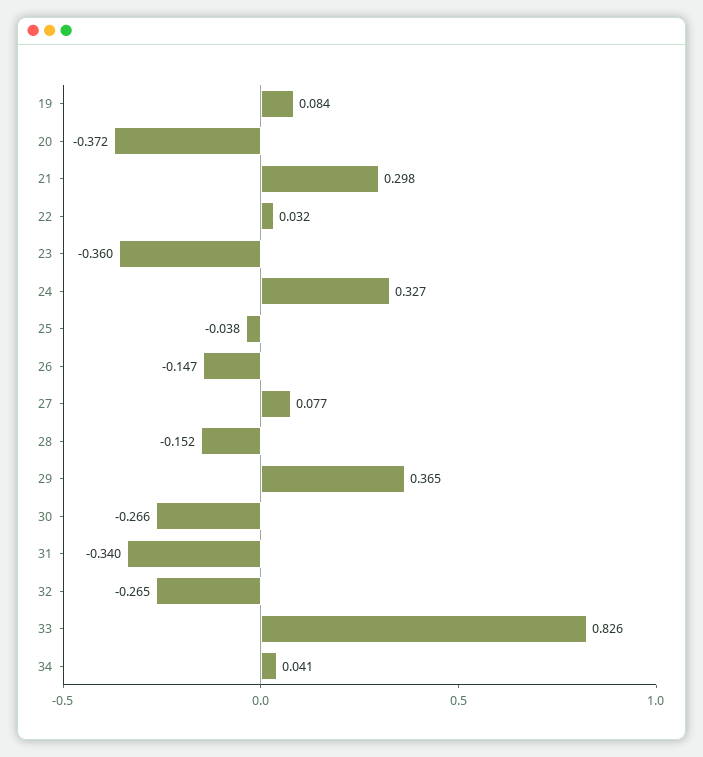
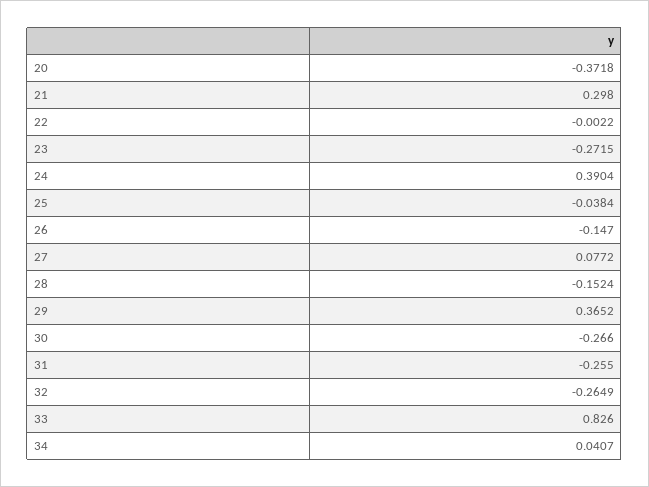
  {
-   "19": 0.084,
    "20": -0.3718,
    "21": 0.298,
-   "22": 0.032,
+   "22": -0.0022,
-   "23": -0.36,
+   "23": -0.2715,
-   "24": 0.327,
+   "24": 0.3904,
    "25": -0.0384,
    "26": -0.147,
    "27": 0.0772,
    "28": -0.1524,
    "29": 0.3652,
    "30": -0.266,
-   "31": -0.34,
+   "31": -0.255,
    "32": -0.2649,
    "33": 0.826,
    "34": 0.0407
  }

